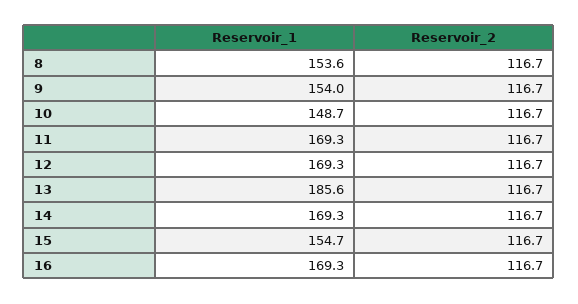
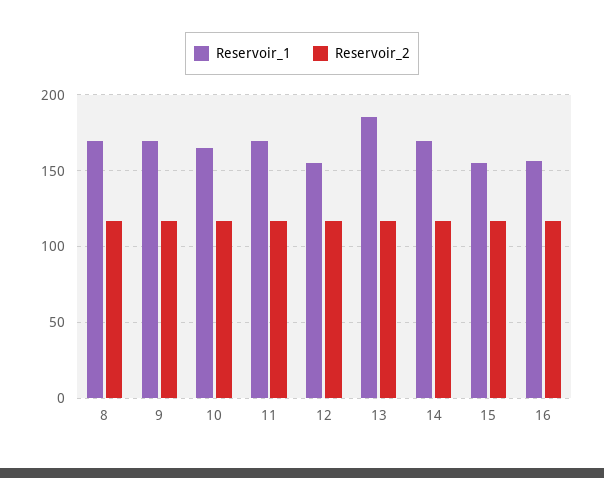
  {
    "Reservoir_1": {
-     "8": 153.6,
+     "8": 170,
-     "9": 154,
+     "9": 170,
-     "10": 148.7,
+     "10": 165,
      "11": 169.3,
-     "12": 169.3,
+     "12": 155,
      "13": 185.6,
      "14": 169.3,
      "15": 154.7,
-     "16": 169.3
+     "16": 155
    },
    "Reservoir_2": {
      "8": 116.7,
      "9": 116.7,
      "10": 116.7,
      "11": 116.7,
      "12": 116.7,
      "13": 116.7,
      "14": 116.7,
      "15": 116.7,
      "16": 116.7
    }
  }

